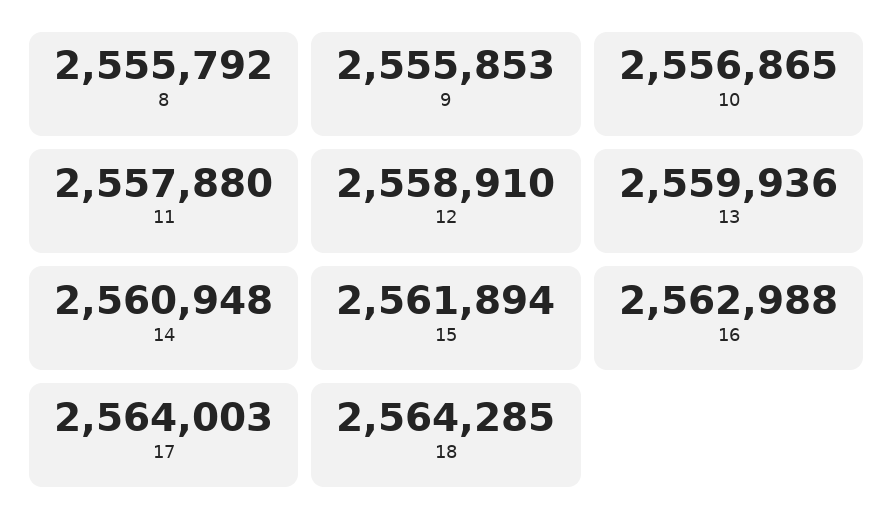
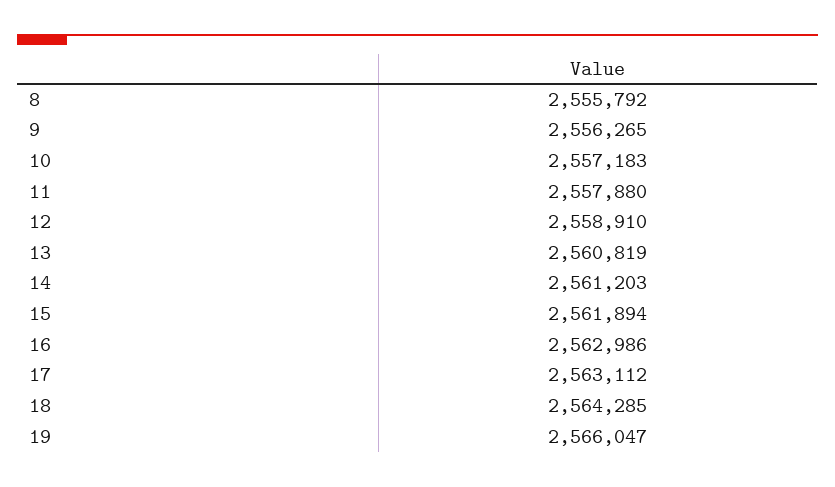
  {
    "8": 2555792,
-   "9": 2555853,
+   "9": 2556265,
-   "10": 2556865,
+   "10": 2557183,
    "11": 2557880,
    "12": 2558910,
-   "13": 2559936,
+   "13": 2560819,
-   "14": 2560948,
+   "14": 2561203,
    "15": 2561894,
-   "16": 2562988,
+   "16": 2562986,
-   "17": 2564003,
+   "17": 2563112,
-   "18": 2564285
+   "18": 2564285,
+   "19": 2566047
  }

